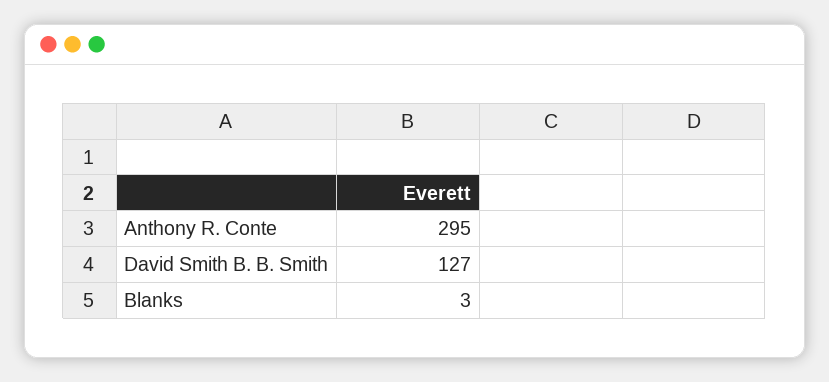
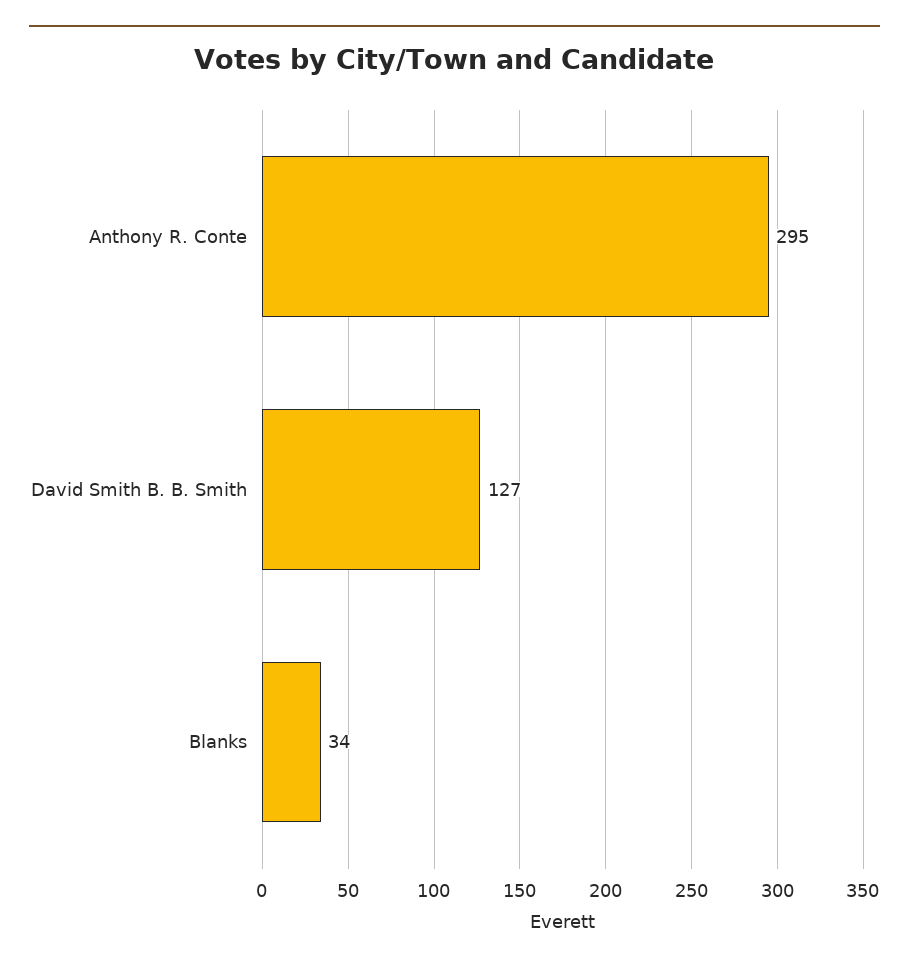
  {
    "Anthony R. Conte": 295,
    "David Smith B. B. Smith": 127,
-   "Blanks": 3
+   "Blanks": 34
  }

